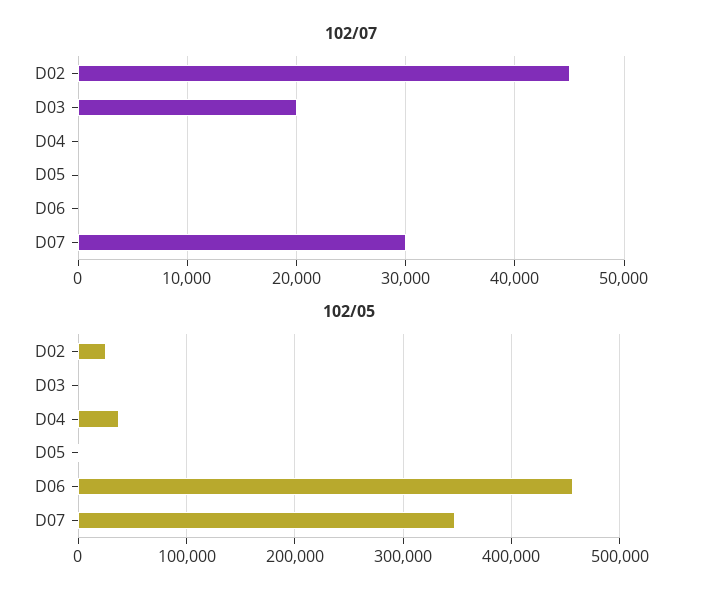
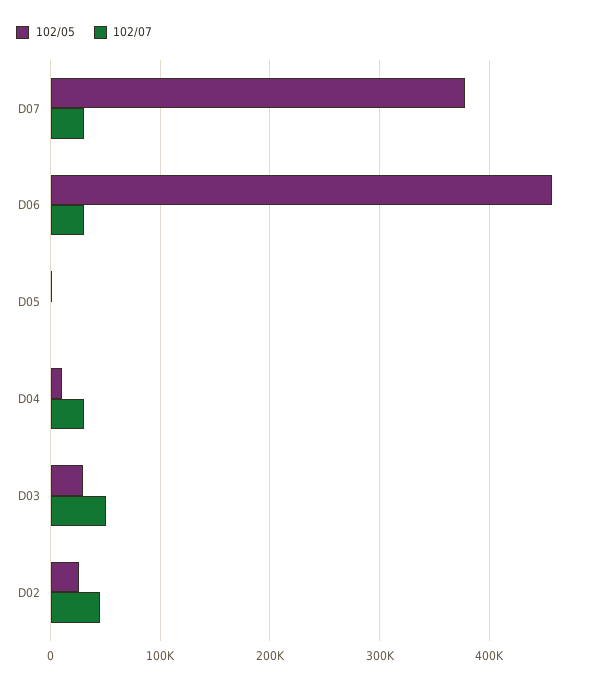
  {
    "102/07": {
      "D02": 45000,
-     "D03": 20000,
+     "D03": 50000,
-     "D04": 0,
+     "D04": 30000,
      "D05": 0,
-     "D06": 0,
+     "D06": 30000,
      "D07": 30000
    },
    "102/05": {
      "D02": 30000,
-     "D03": 0,
+     "D03": 30000,
-     "D04": 40000,
+     "D04": 10000,
      "D05": 0,
      "D06": 460000,
-     "D07": 350000
+     "D07": 380000
    }
  }

